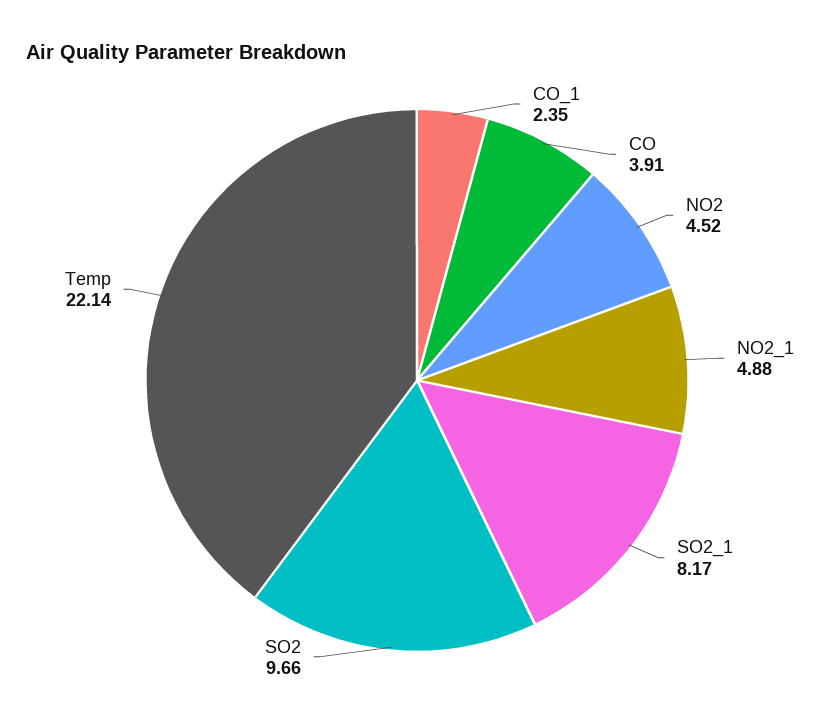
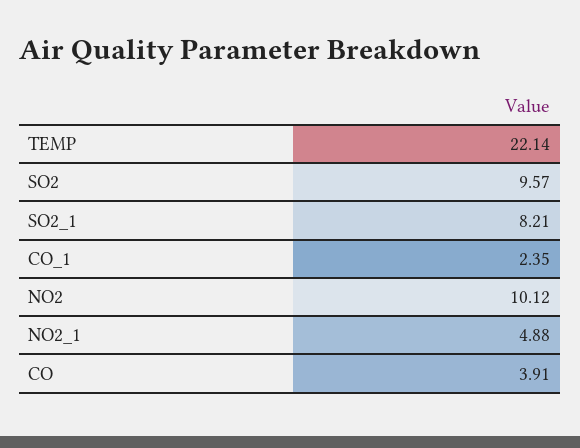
  {
    "CO_1": 2.35,
    "CO": 3.91,
-   "NO2": 4.52,
+   "NO2": 10.12,
    "NO2_1": 4.88,
-   "SO2_1": 8.17,
+   "SO2_1": 8.21,
-   "SO2": 9.66,
+   "SO2": 9.57,
    "Temp": 22.14
  }

